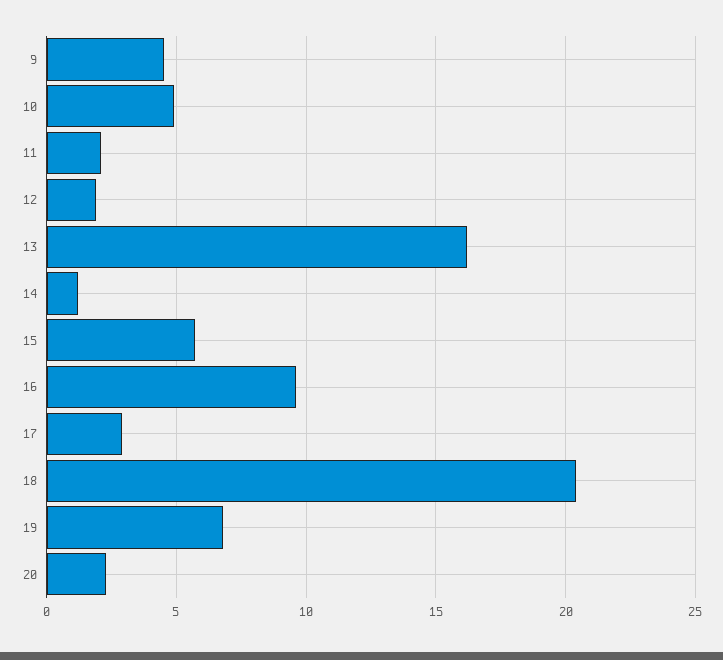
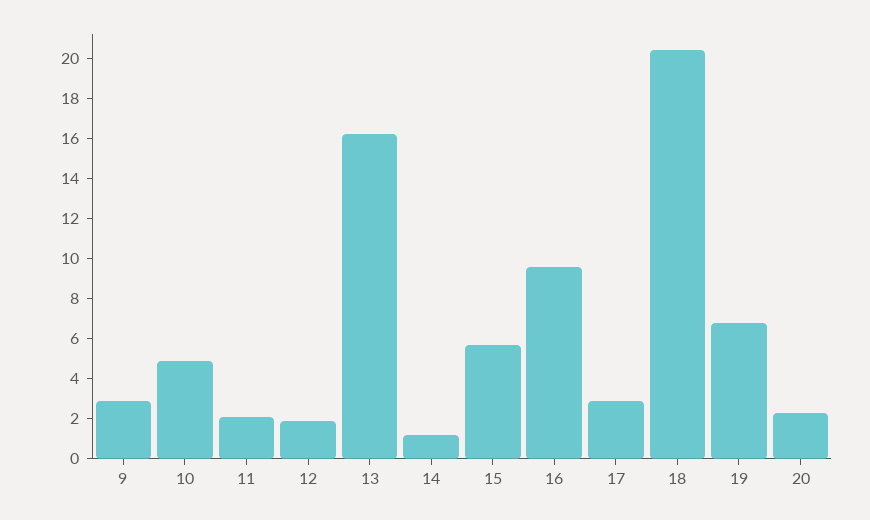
  {
-   "9": 4.5,
+   "9": 3,
    "10": 5,
    "11": 2,
    "12": 2,
    "13": 16,
    "14": 1,
    "15": 5.5,
    "16": 9.5,
    "17": 3,
    "18": 20.5,
    "19": 7,
    "20": 2.5
  }

